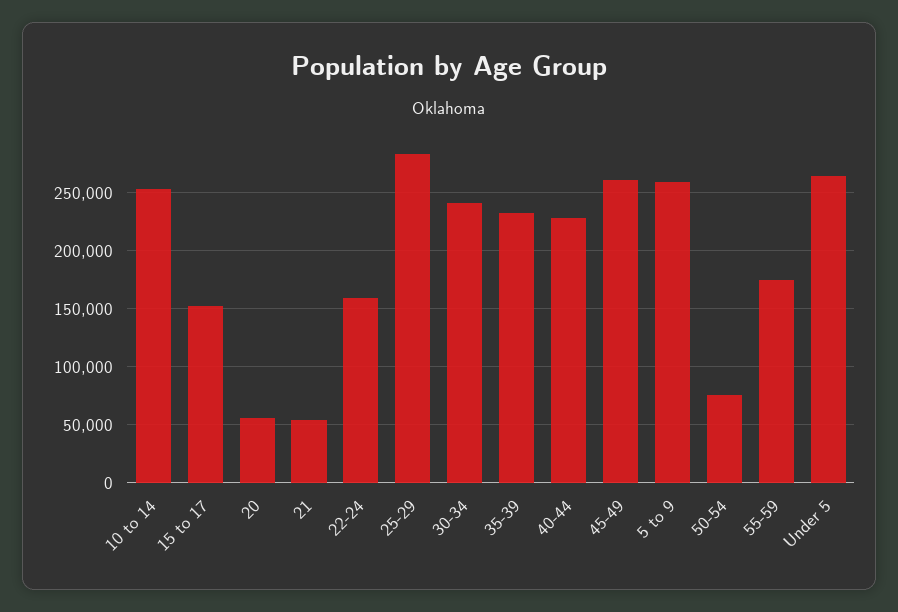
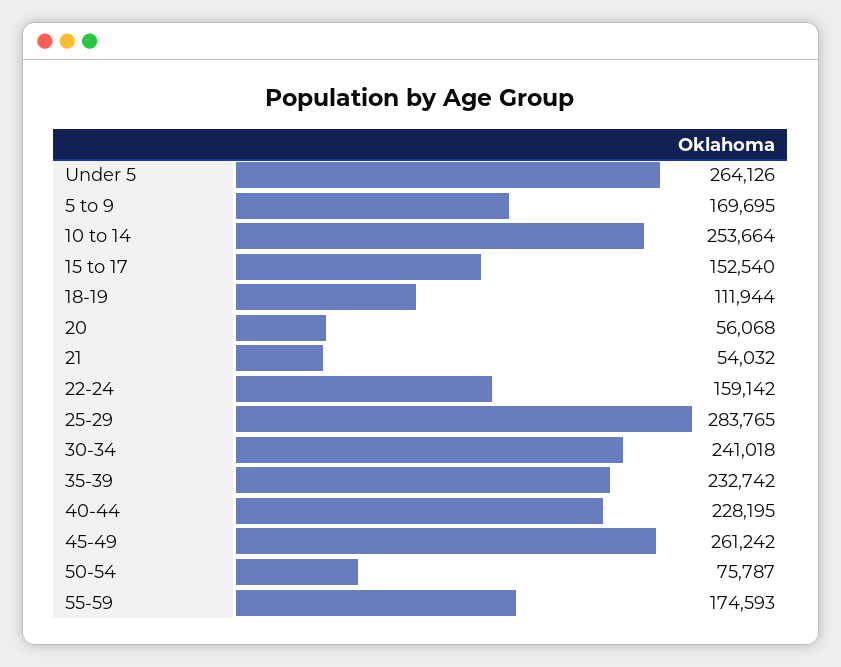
  {
    "10 to 14": 253664,
    "15 to 17": 152540,
    "20": 56068,
    "21": 54032,
    "22-24": 159142,
    "25-29": 283765,
    "30-34": 241018,
    "35-39": 232742,
    "40-44": 228195,
    "45-49": 261242,
-   "5 to 9": 260000,
+   "5 to 9": 169695,
    "50-54": 75787,
    "55-59": 174593,
-   "Under 5": 264126
+   "Under 5": 264126,
+   "18-19": 111944
  }

